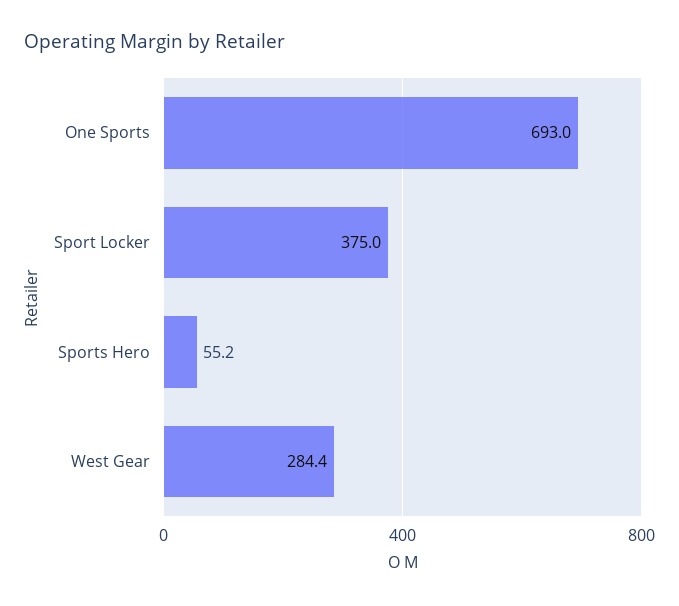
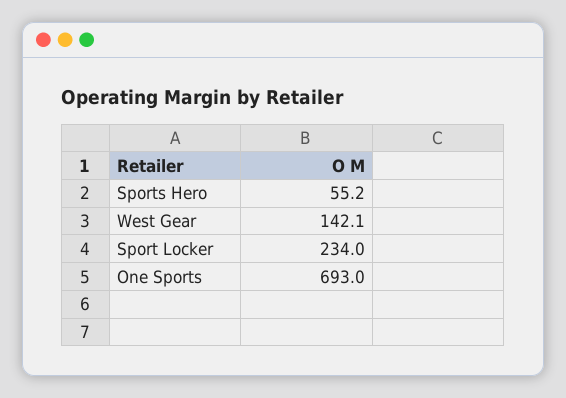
  {
    "One Sports": 693,
-   "Sport Locker": 375,
+   "Sport Locker": 234,
    "Sports Hero": 55.2,
-   "West Gear": 284.4
+   "West Gear": 142.1
  }

